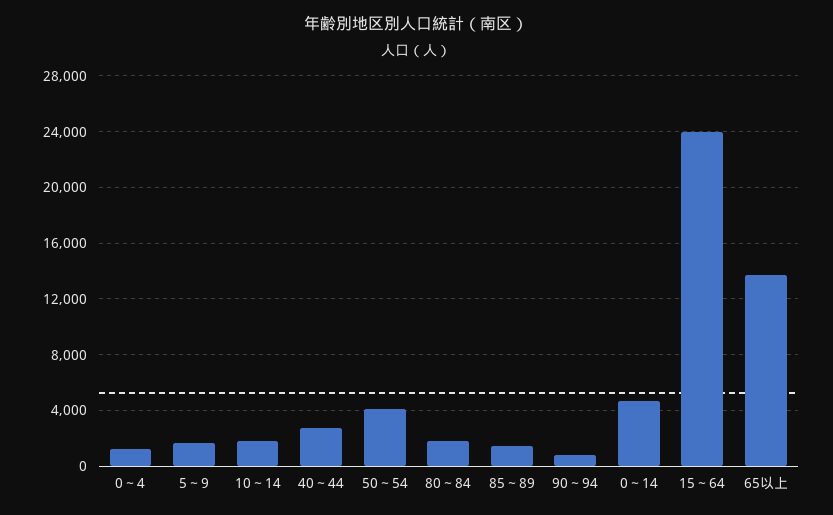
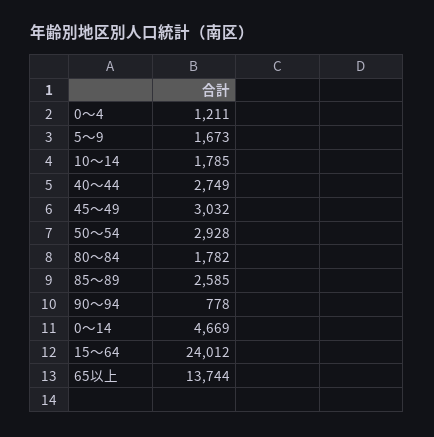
  {
    "0～4": 1211,
    "5～9": 1673,
    "10～14": 1785,
    "40～44": 2749,
-   "50～54": 4000,
+   "50～54": 2928,
    "80～84": 1782,
-   "85～89": 1500,
+   "85～89": 2585,
    "90～94": 778,
    "0～14": 4669,
    "15～64": 24012,
-   "65以上": 13744
+   "65以上": 13744,
+   "45～49": 3032
  }

